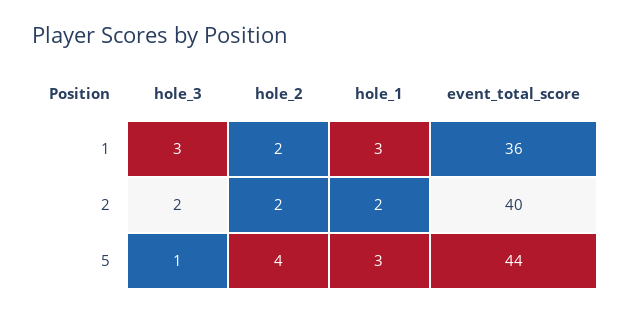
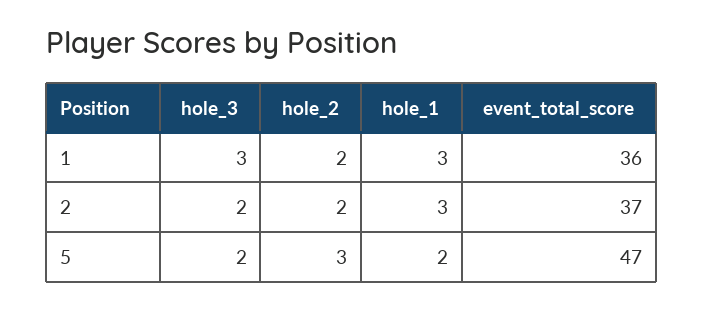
  {
    "hole_3": {
      "1": 3,
      "2": 2,
-     "5": 1
+     "5": 2
    },
    "hole_2": {
      "1": 2,
      "2": 2,
-     "5": 4
+     "5": 3
    },
    "hole_1": {
      "1": 3,
-     "2": 2,
+     "2": 3,
-     "5": 3
+     "5": 2
    },
    "event_total_score": {
      "1": 36,
-     "2": 40,
+     "2": 37,
-     "5": 44
+     "5": 47
    }
  }

